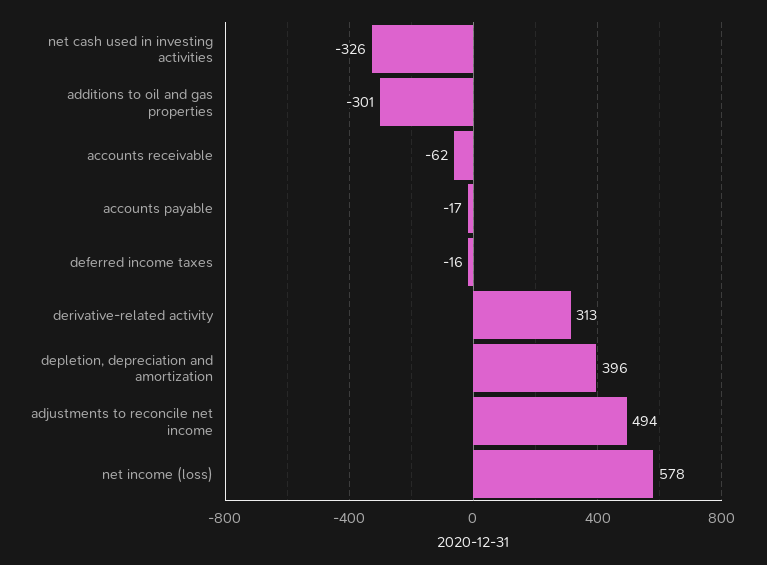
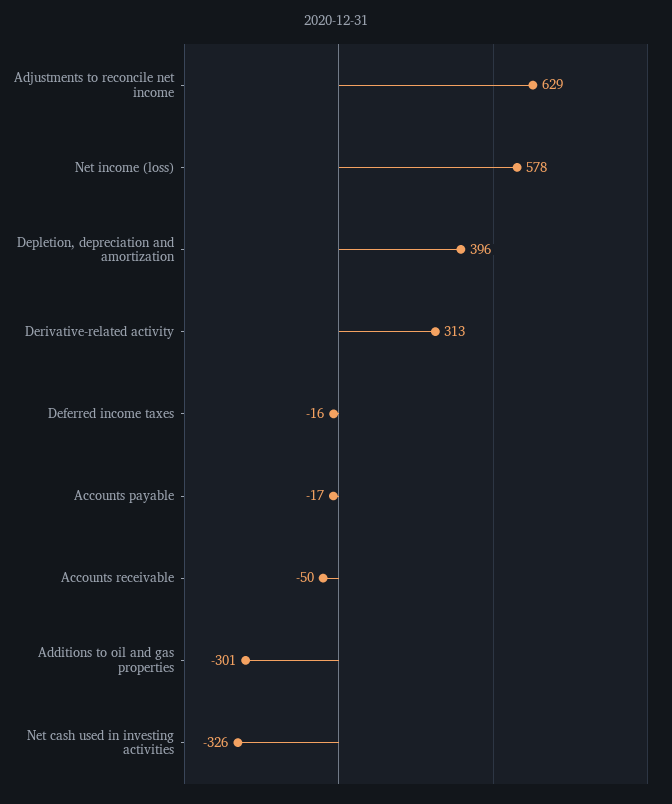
  {
    "net cash used in investing activities": -326,
    "additions to oil and gas properties": -301,
-   "accounts receivable": -62,
+   "accounts receivable": -50,
    "accounts payable": -17,
    "deferred income taxes": -16,
    "derivative-related activity": 313,
    "depletion, depreciation and amortization": 396,
-   "adjustments to reconcile net income": 494,
+   "adjustments to reconcile net income": 629,
    "net income (loss)": 578
  }

